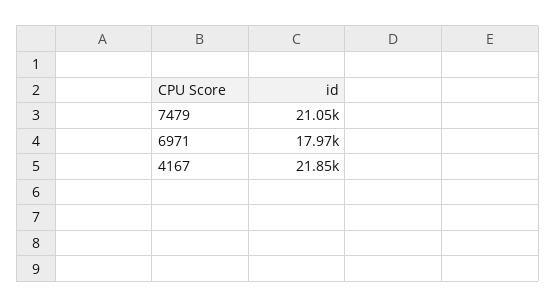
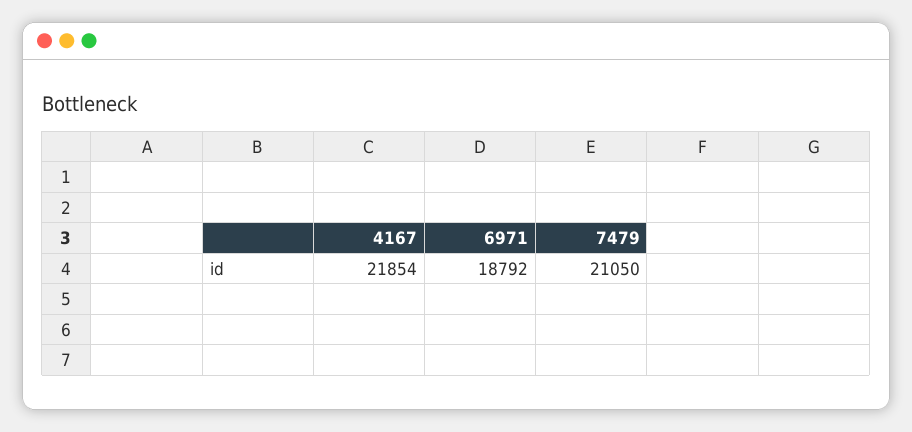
  {
    "7479": 21050,
-   "6971": 17970,
+   "6971": 18792,
    "4167": 21854
  }

